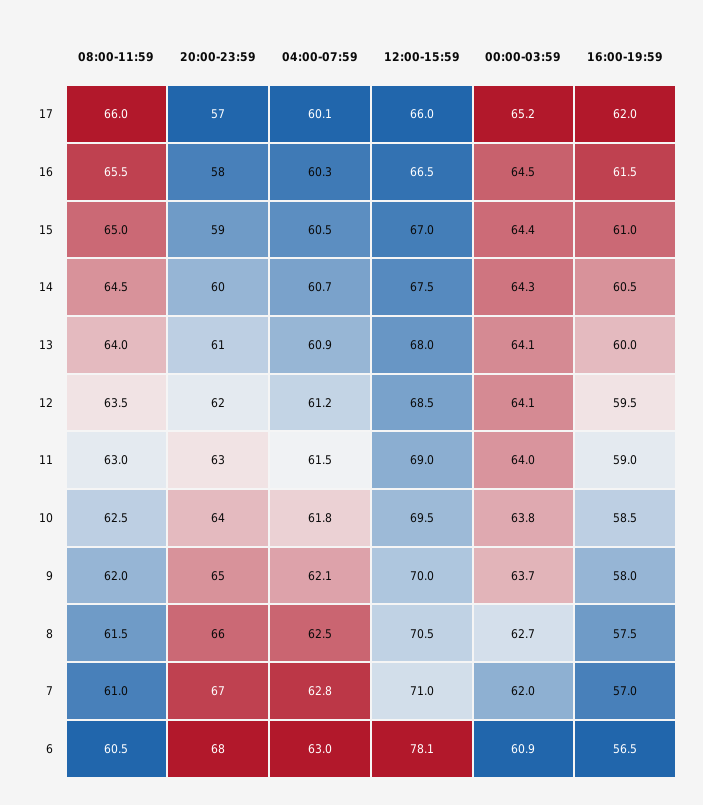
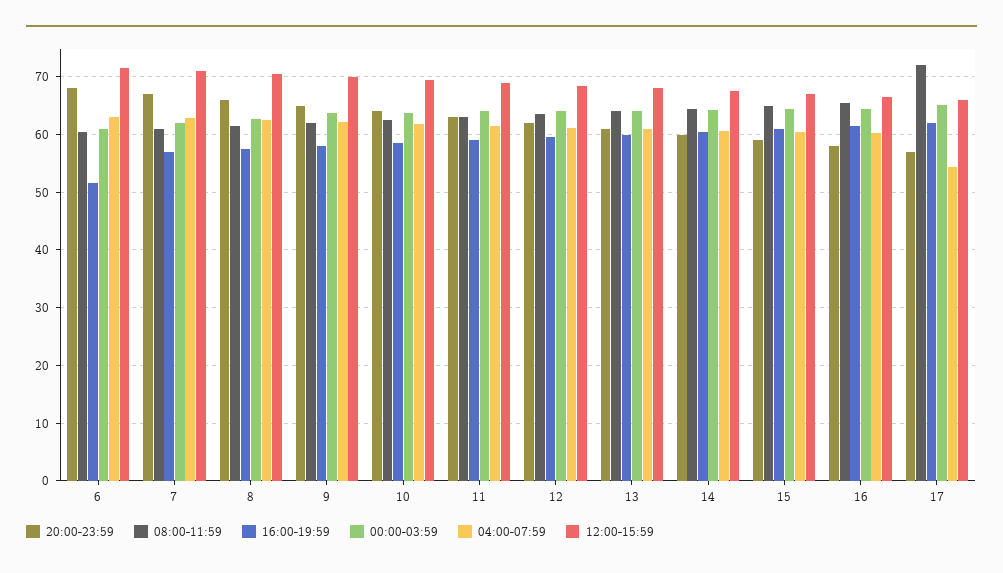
  {
    "08:00-11:59": {
-     "17": 66,
+     "17": 72,
      "16": 65.5,
      "15": 65,
      "14": 64.5,
      "13": 64,
      "12": 63.5,
      "11": 63,
      "10": 62.5,
      "9": 62,
      "8": 61.5,
      "7": 61,
      "6": 60.5
    },
    "20:00-23:59": {
      "17": 57,
      "16": 58,
      "15": 59,
      "14": 60,
      "13": 61,
      "12": 62,
      "11": 63,
      "10": 64,
      "9": 65,
      "8": 66,
      "7": 67,
      "6": 68
    },
    "04:00-07:59": {
-     "17": 60.1,
+     "17": 54,
      "16": 60.3,
      "15": 60.5,
      "14": 60.7,
      "13": 60.9,
      "12": 61.2,
      "11": 61.5,
      "10": 61.8,
      "9": 62.1,
      "8": 62.5,
      "7": 62.8,
      "6": 63
    },
    "12:00-15:59": {
      "17": 66,
      "16": 66.5,
      "15": 67,
      "14": 67.5,
      "13": 68,
      "12": 68.5,
      "11": 69,
      "10": 69.5,
      "9": 70,
      "8": 70.5,
      "7": 71,
-     "6": 78.1
+     "6": 72
    },
    "00:00-03:59": {
      "17": 65.2,
      "16": 64.5,
      "15": 64.4,
      "14": 64.3,
      "13": 64.1,
      "12": 64.1,
      "11": 64,
      "10": 63.8,
      "9": 63.7,
      "8": 62.7,
      "7": 62,
      "6": 60.9
    },
    "16:00-19:59": {
      "17": 62,
      "16": 61.5,
      "15": 61,
      "14": 60.5,
      "13": 60,
      "12": 59.5,
      "11": 59,
      "10": 58.5,
      "9": 58,
      "8": 57.5,
      "7": 57,
-     "6": 56.5
+     "6": 52
    }
  }

